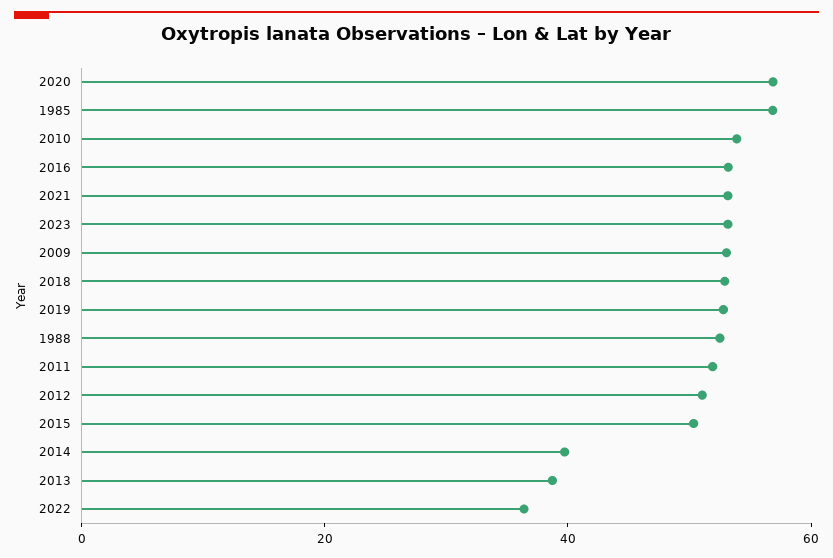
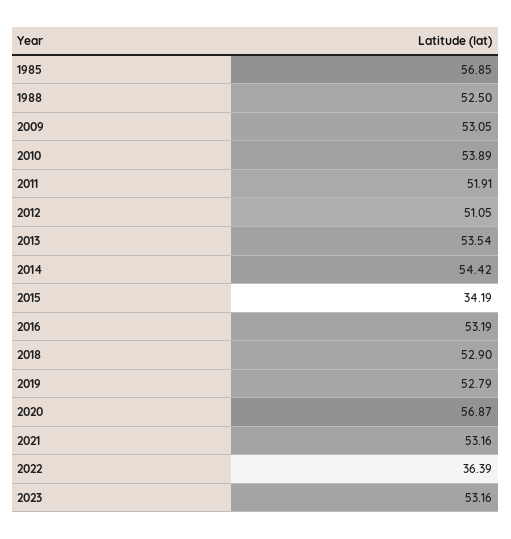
  {
    "2020": 56.87,
    "1985": 56.85,
    "2010": 53.89,
    "2016": 53.19,
    "2021": 53.16,
    "2023": 53.16,
    "2009": 53.05,
    "2018": 52.9,
    "2019": 52.79,
    "1988": 52.5,
    "2011": 51.91,
    "2012": 51.05,
-   "2015": 50,
+   "2015": 34.19,
-   "2014": 40,
+   "2014": 54.42,
-   "2013": 40,
+   "2013": 53.54,
    "2022": 36.39
  }

